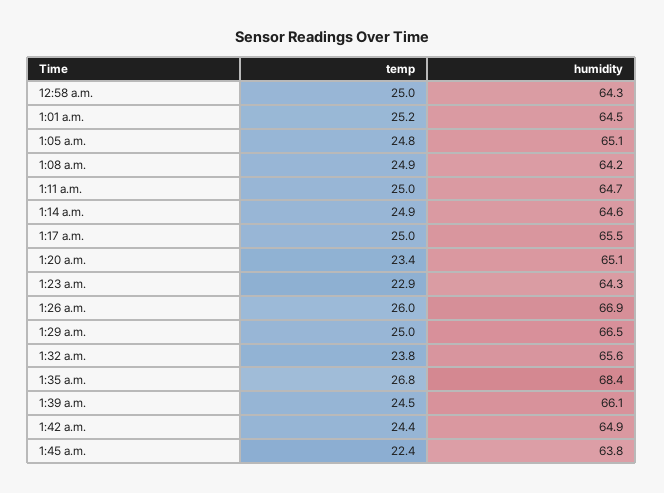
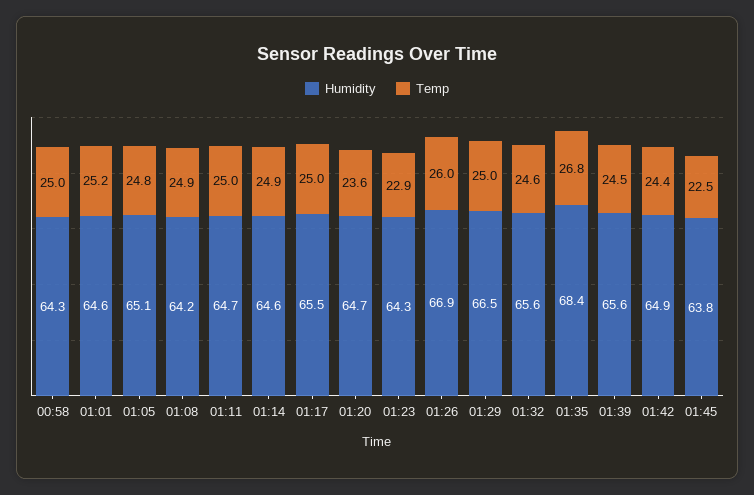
  {
    "temp": {
      "12:58 a.m.": 25,
      "1:01 a.m.": 25.2,
      "1:05 a.m.": 24.8,
      "1:08 a.m.": 24.9,
      "1:11 a.m.": 25,
      "1:14 a.m.": 24.9,
      "1:17 a.m.": 25,
-     "1:20 a.m.": 23.4,
+     "1:20 a.m.": 23.6,
      "1:23 a.m.": 22.9,
      "1:26 a.m.": 26,
      "1:29 a.m.": 25,
-     "1:32 a.m.": 23.8,
+     "1:32 a.m.": 24.6,
      "1:35 a.m.": 26.8,
      "1:39 a.m.": 24.5,
      "1:42 a.m.": 24.4,
-     "1:45 a.m.": 22.4
+     "1:45 a.m.": 22.5
    },
    "humidity": {
      "12:58 a.m.": 64.3,
-     "1:01 a.m.": 64.5,
+     "1:01 a.m.": 64.6,
      "1:05 a.m.": 65.1,
      "1:08 a.m.": 64.2,
      "1:11 a.m.": 64.7,
      "1:14 a.m.": 64.6,
      "1:17 a.m.": 65.5,
-     "1:20 a.m.": 65.1,
+     "1:20 a.m.": 64.7,
      "1:23 a.m.": 64.3,
      "1:26 a.m.": 66.9,
      "1:29 a.m.": 66.5,
      "1:32 a.m.": 65.6,
      "1:35 a.m.": 68.4,
-     "1:39 a.m.": 66.1,
+     "1:39 a.m.": 65.6,
      "1:42 a.m.": 64.9,
      "1:45 a.m.": 63.8
    }
  }

